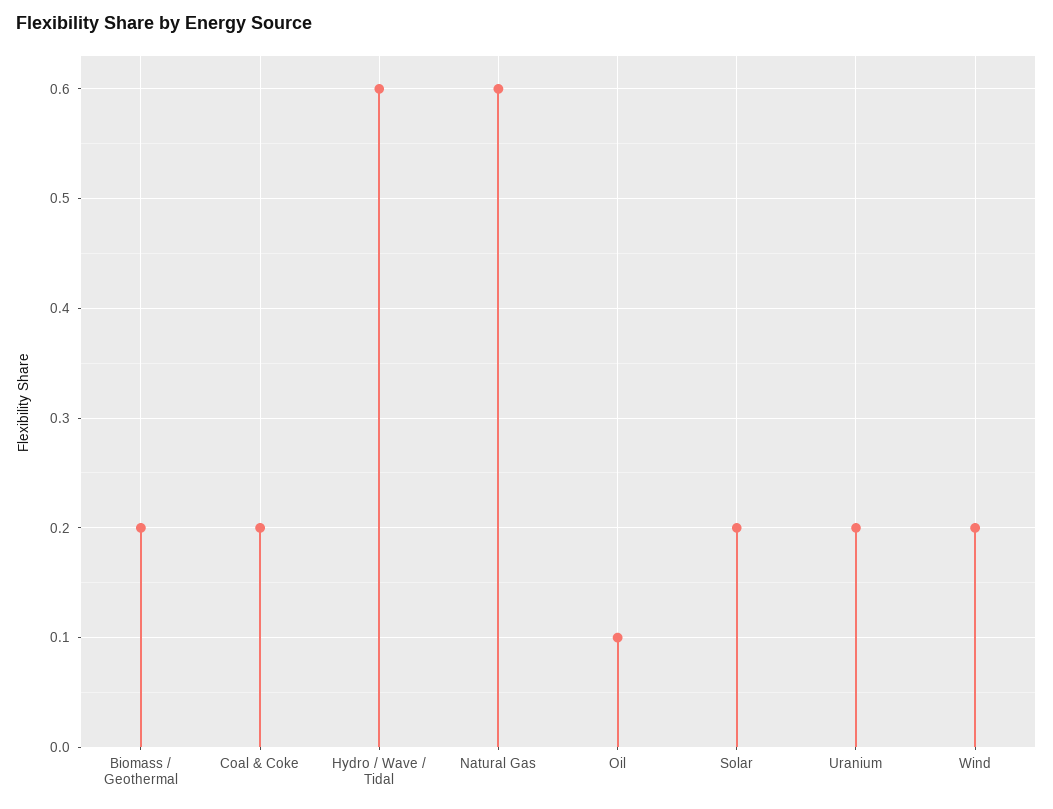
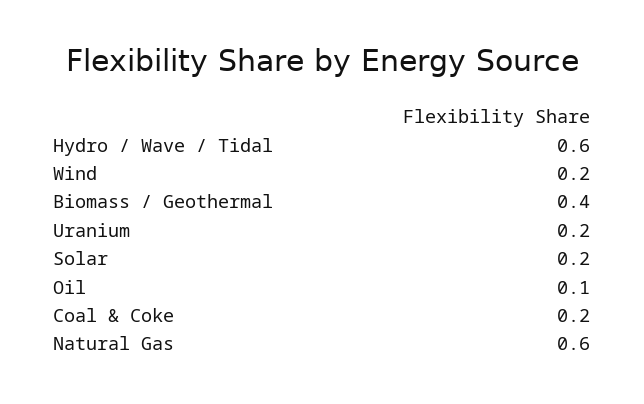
  {
-   "Biomass / Geothermal": 0.2,
+   "Biomass / Geothermal": 0.4,
    "Coal & Coke": 0.2,
    "Hydro / Wave / Tidal": 0.6,
    "Natural Gas": 0.6,
    "Oil": 0.1,
    "Solar": 0.2,
    "Uranium": 0.2,
    "Wind": 0.2
  }

